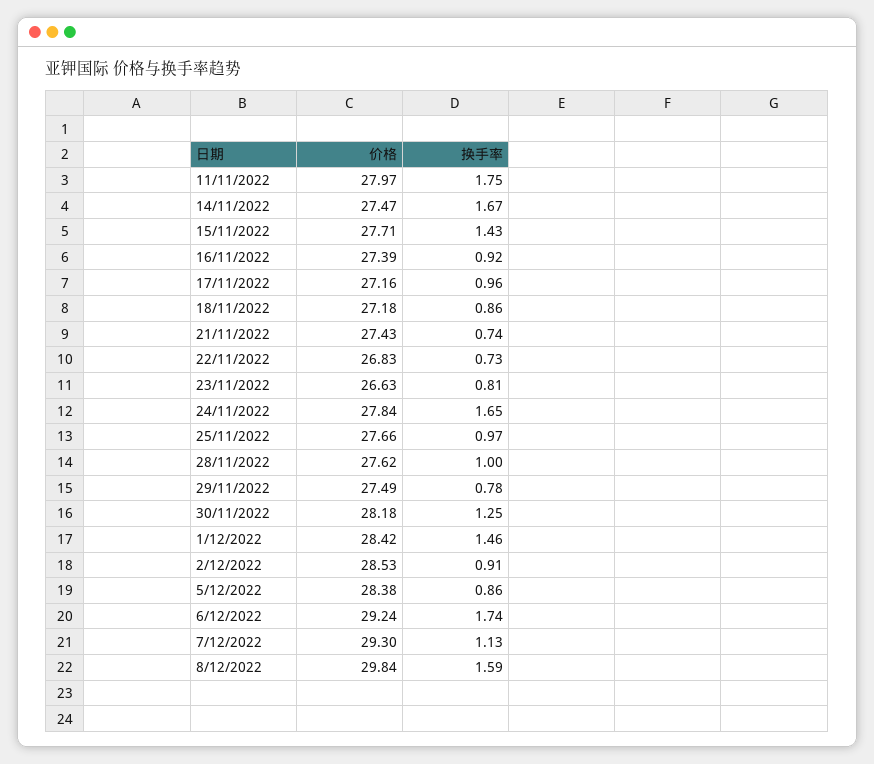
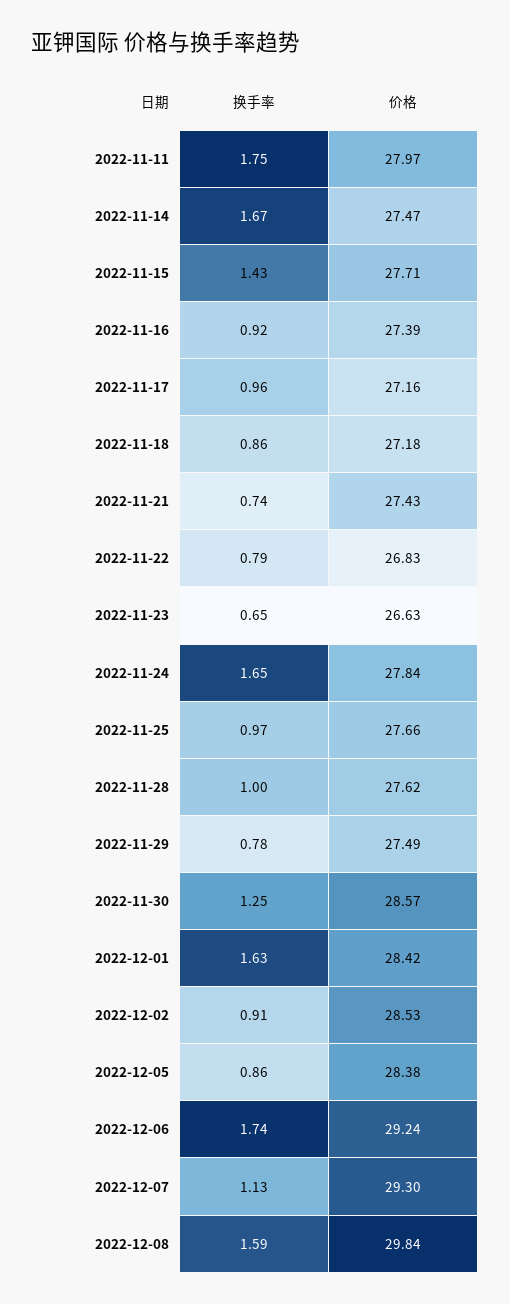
  {
    "价格": {
      "11/11/2022": 27.97,
      "14/11/2022": 27.47,
      "15/11/2022": 27.71,
      "16/11/2022": 27.39,
      "17/11/2022": 27.16,
      "18/11/2022": 27.18,
      "21/11/2022": 27.43,
      "22/11/2022": 26.83,
      "23/11/2022": 26.63,
      "24/11/2022": 27.84,
      "25/11/2022": 27.66,
      "28/11/2022": 27.62,
      "29/11/2022": 27.49,
-     "30/11/2022": 28.18,
+     "30/11/2022": 28.57,
      "1/12/2022": 28.42,
      "2/12/2022": 28.53,
      "5/12/2022": 28.38,
      "6/12/2022": 29.24,
      "7/12/2022": 29.3,
      "8/12/2022": 29.84
    },
    "换手率": {
      "11/11/2022": 1.75,
      "14/11/2022": 1.67,
      "15/11/2022": 1.43,
      "16/11/2022": 0.92,
      "17/11/2022": 0.96,
      "18/11/2022": 0.86,
      "21/11/2022": 0.74,
-     "22/11/2022": 0.73,
+     "22/11/2022": 0.79,
-     "23/11/2022": 0.81,
+     "23/11/2022": 0.65,
      "24/11/2022": 1.65,
      "25/11/2022": 0.97,
      "28/11/2022": 1,
      "29/11/2022": 0.78,
      "30/11/2022": 1.25,
-     "1/12/2022": 1.46,
+     "1/12/2022": 1.63,
      "2/12/2022": 0.91,
      "5/12/2022": 0.86,
      "6/12/2022": 1.74,
      "7/12/2022": 1.13,
      "8/12/2022": 1.59
    }
  }

